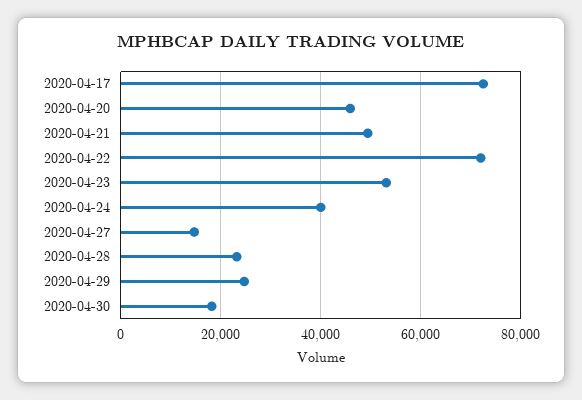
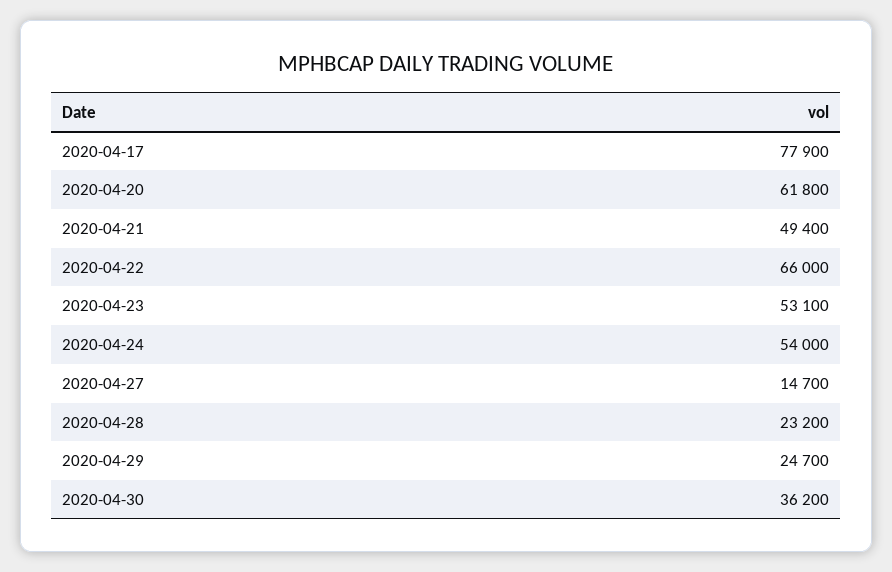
  {
-   "2020-04-17": 72000,
+   "2020-04-17": 77900,
-   "2020-04-20": 46000,
+   "2020-04-20": 61800,
    "2020-04-21": 49400,
-   "2020-04-22": 72000,
+   "2020-04-22": 66000,
    "2020-04-23": 53100,
-   "2020-04-24": 40000,
+   "2020-04-24": 54000,
    "2020-04-27": 14700,
    "2020-04-28": 23200,
    "2020-04-29": 24700,
-   "2020-04-30": 18000
+   "2020-04-30": 36200
  }

